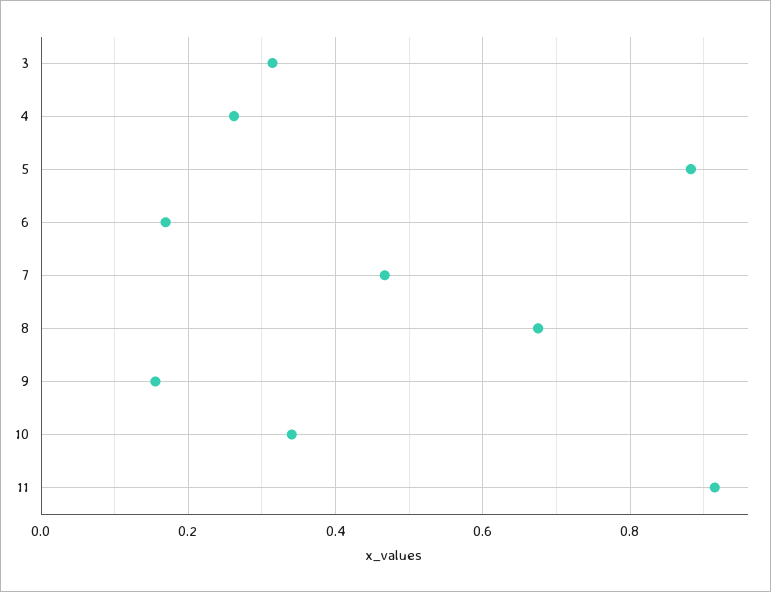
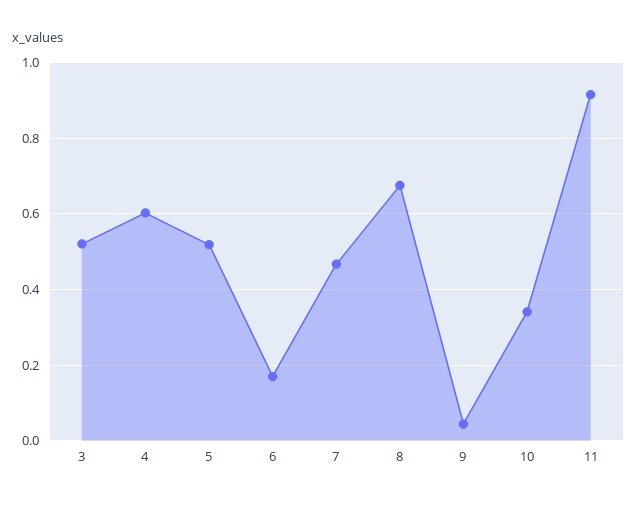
  {
-   "3": 0.32,
+   "3": 0.52,
-   "4": 0.26,
+   "4": 0.6,
-   "5": 0.88,
+   "5": 0.52,
    "6": 0.16,
    "7": 0.46,
    "8": 0.68,
-   "9": 0.16,
+   "9": 0.04,
    "10": 0.34,
    "11": 0.92
  }

